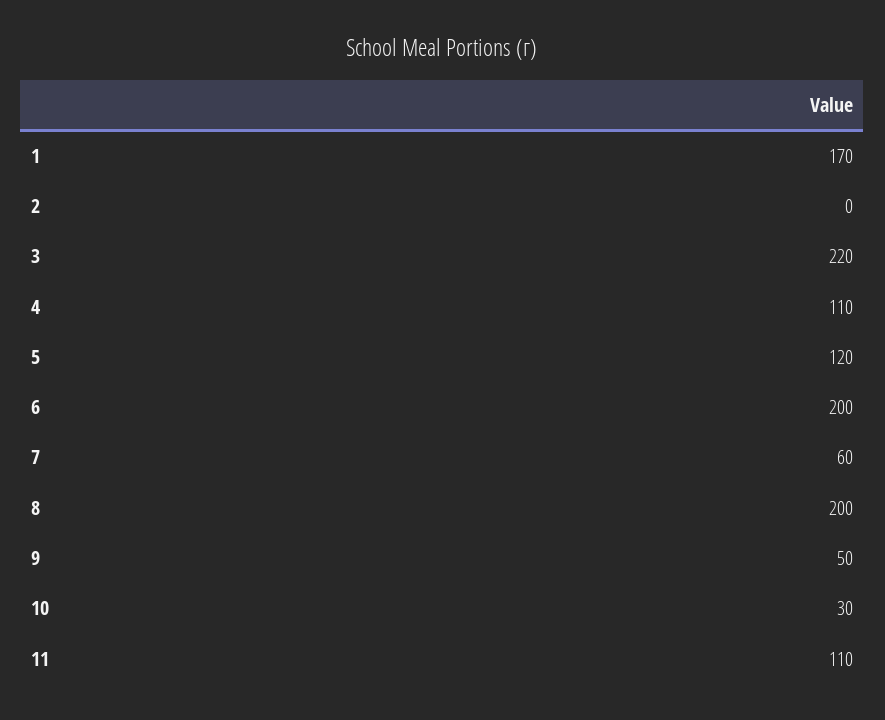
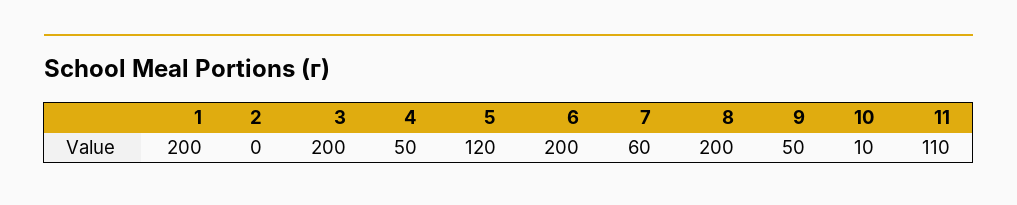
  {
-   "1": 170,
+   "1": 200,
    "2": 0,
-   "3": 220,
+   "3": 200,
-   "4": 110,
+   "4": 50,
    "5": 120,
    "6": 200,
    "7": 60,
    "8": 200,
    "9": 50,
-   "10": 30,
+   "10": 10,
    "11": 110
  }

